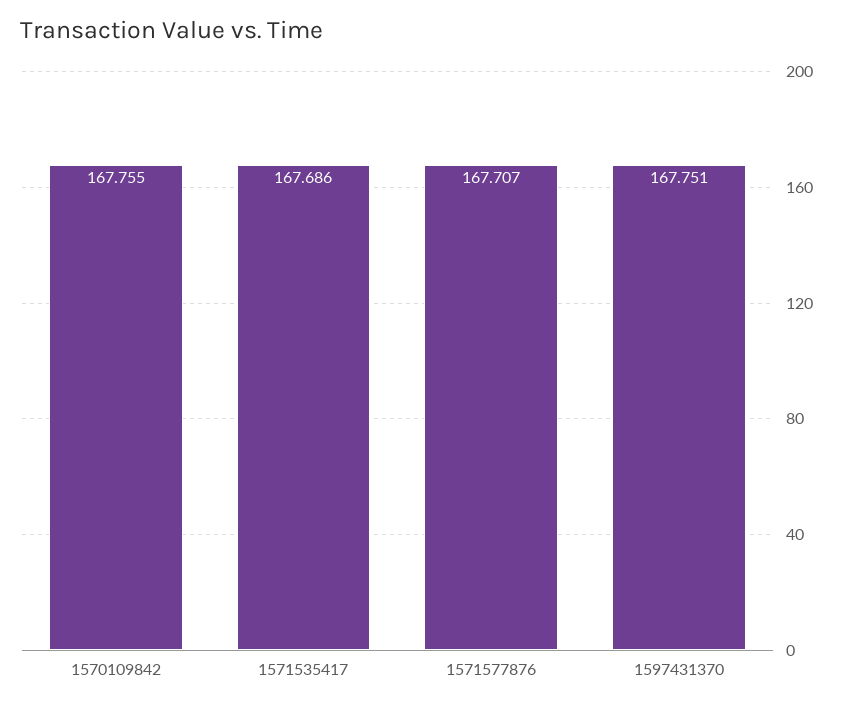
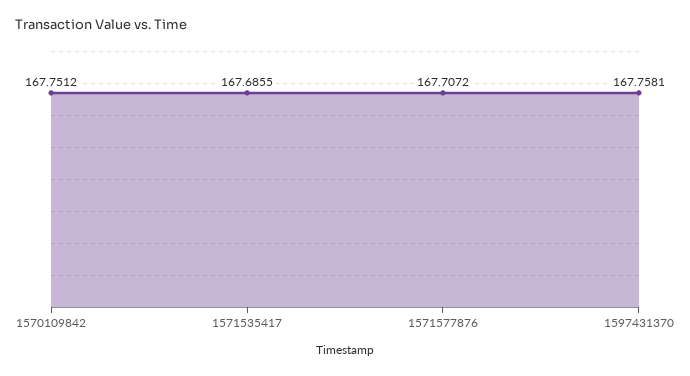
  {
-   "1570109842": 167.755,
+   "1570109842": 167.7512,
    "1571535417": 167.6855,
    "1571577876": 167.7072,
-   "1597431370": 167.751
+   "1597431370": 167.7581
  }

